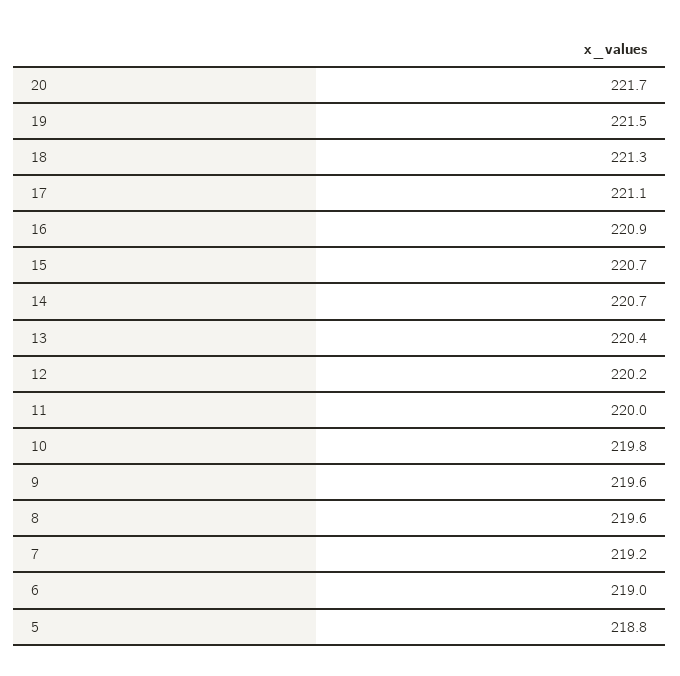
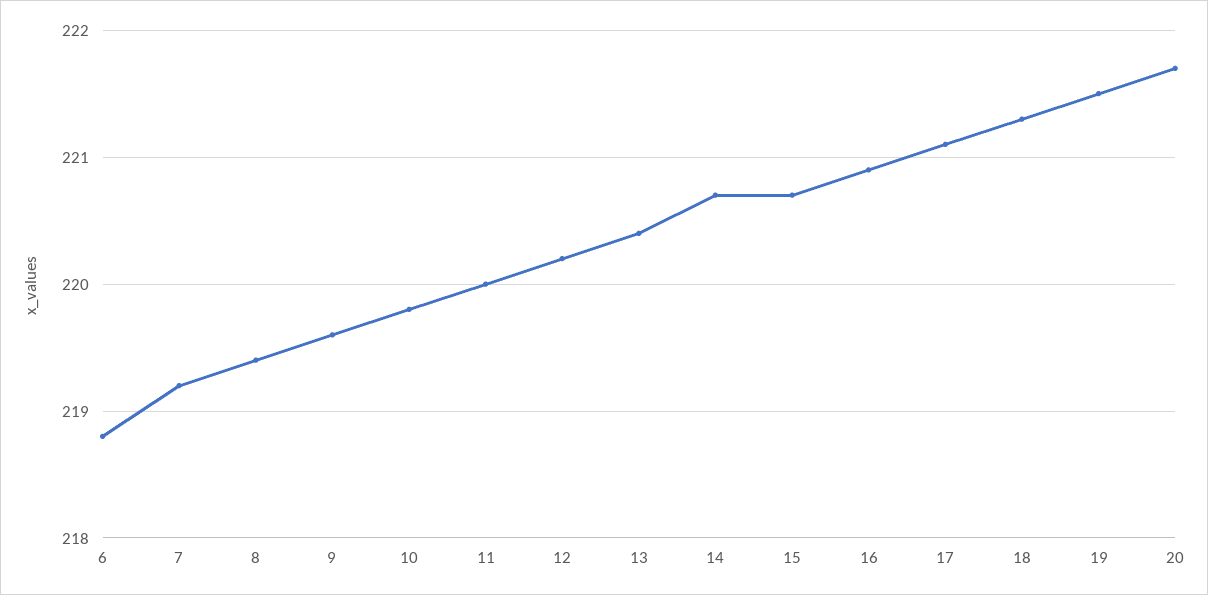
  {
    "20": 221.7,
    "19": 221.5,
    "18": 221.3,
    "17": 221.1,
    "16": 220.9,
    "15": 220.7,
    "14": 220.7,
    "13": 220.4,
    "12": 220.2,
    "11": 220,
    "10": 219.8,
    "9": 219.6,
-   "8": 219.6,
+   "8": 219.4,
    "7": 219.2,
-   "6": 219,
+   "6": 218.8
-   "5": 218.8
  }

